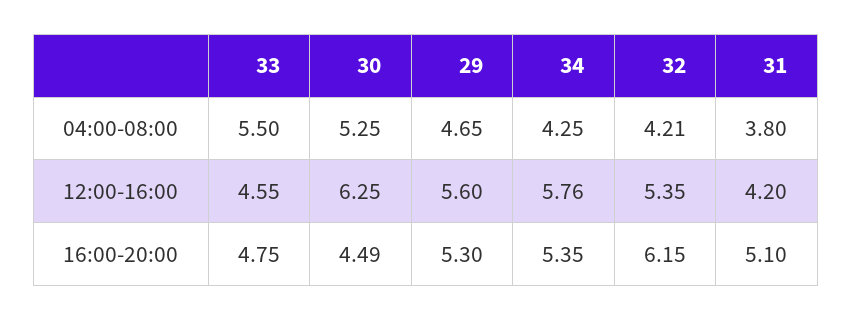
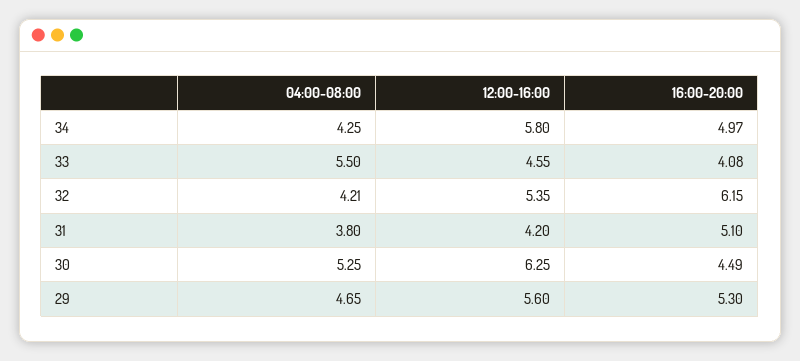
  {
    "33": {
      "04:00-08:00": 5.5,
      "12:00-16:00": 4.55,
-     "16:00-20:00": 4.75
+     "16:00-20:00": 4.08
    },
    "30": {
      "04:00-08:00": 5.25,
      "12:00-16:00": 6.25,
      "16:00-20:00": 4.49
    },
    "29": {
      "04:00-08:00": 4.65,
      "12:00-16:00": 5.6,
      "16:00-20:00": 5.3
    },
    "34": {
      "04:00-08:00": 4.25,
-     "12:00-16:00": 5.76,
+     "12:00-16:00": 5.8,
-     "16:00-20:00": 5.35
+     "16:00-20:00": 4.97
    },
    "32": {
      "04:00-08:00": 4.21,
      "12:00-16:00": 5.35,
      "16:00-20:00": 6.15
    },
    "31": {
      "04:00-08:00": 3.8,
      "12:00-16:00": 4.2,
      "16:00-20:00": 5.1
    }
  }

